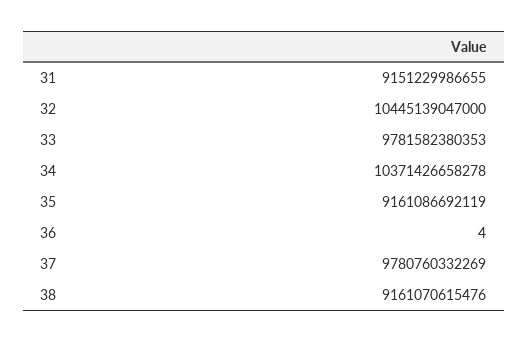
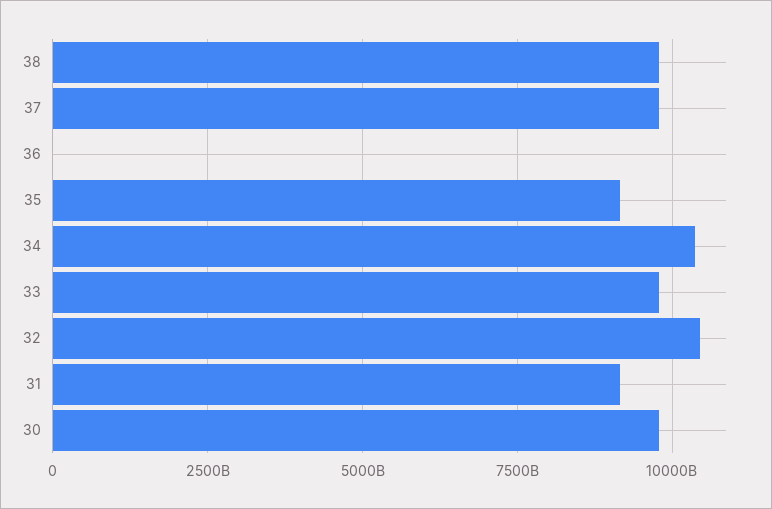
  {
    "31": 9151229986655,
    "32": 10445139047000,
    "33": 9781582380353,
    "34": 10371426658278,
    "35": 9161086692119,
    "36": 4,
    "37": 9780760332269,
-   "38": 9161070615476
+   "38": 9750000000000,
+   "30": 9750000000000
  }

